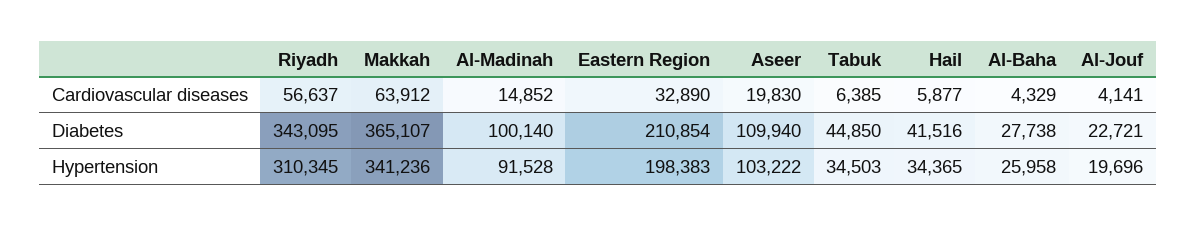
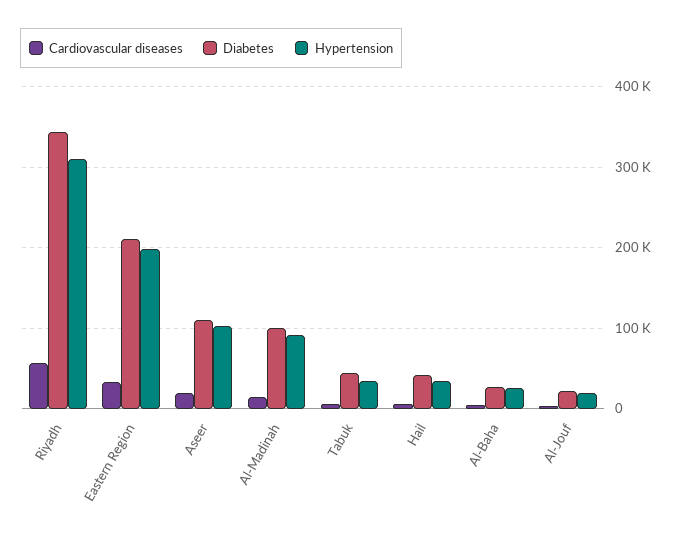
  {
    "Cardiovascular diseases": {
      "Riyadh": 56637,
-     "Makkah": 63912,
      "Al-Madinah": 14852,
      "Eastern Region": 32890,
      "Aseer": 19830,
      "Tabuk": 6385,
      "Hail": 5877,
      "Al-Baha": 4329,
      "Al-Jouf": 4141
    },
    "Diabetes": {
      "Riyadh": 343095,
-     "Makkah": 365107,
      "Al-Madinah": 100140,
      "Eastern Region": 210854,
      "Aseer": 109940,
      "Tabuk": 44850,
      "Hail": 41516,
      "Al-Baha": 27738,
      "Al-Jouf": 22721
    },
    "Hypertension": {
      "Riyadh": 310345,
-     "Makkah": 341236,
      "Al-Madinah": 91528,
      "Eastern Region": 198383,
      "Aseer": 103222,
      "Tabuk": 34503,
      "Hail": 34365,
      "Al-Baha": 25958,
      "Al-Jouf": 19696
    }
  }

